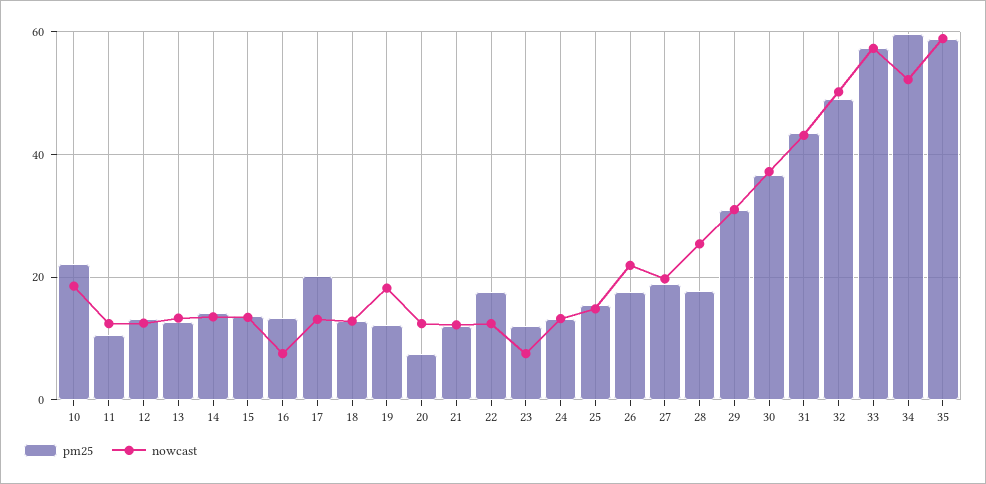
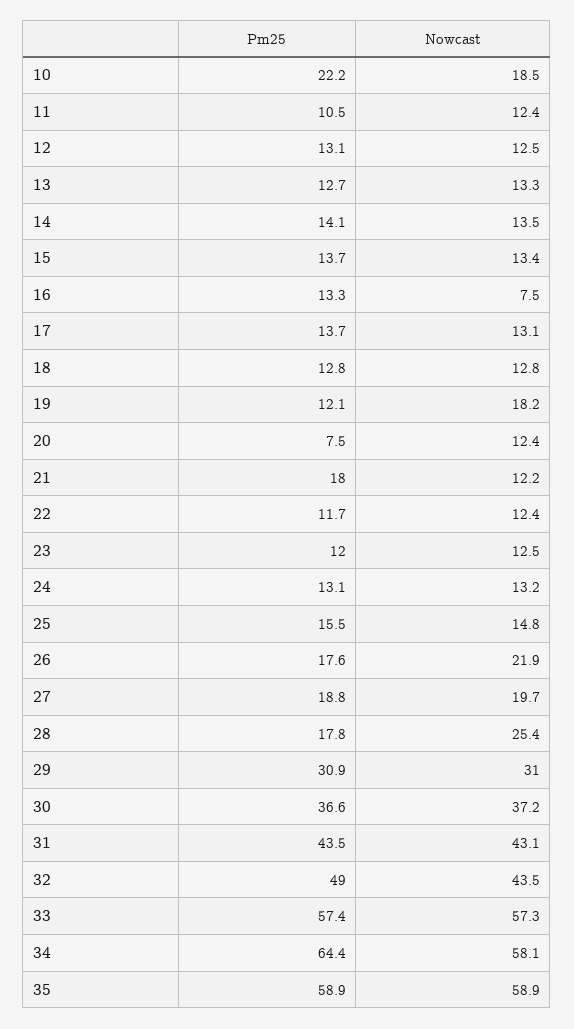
  {
    "pm25": {
      "10": 22.2,
      "11": 10.5,
      "12": 13.1,
      "13": 12.7,
      "14": 14.1,
      "15": 13.7,
      "16": 13.3,
-     "17": 20,
+     "17": 13.7,
      "18": 12.8,
      "19": 12.1,
      "20": 7.5,
-     "21": 12,
+     "21": 18,
-     "22": 18,
+     "22": 11.7,
      "23": 12,
      "24": 13.1,
      "25": 15.5,
      "26": 17.6,
      "27": 18.8,
      "28": 17.8,
      "29": 30.9,
      "30": 36.6,
      "31": 43.5,
      "32": 49,
      "33": 57.4,
-     "34": 60,
+     "34": 64.4,
      "35": 58.9
    },
    "nowcast": {
      "10": 18.5,
      "11": 12.4,
      "12": 12.5,
      "13": 13.3,
      "14": 13.5,
      "15": 13.4,
      "16": 7.5,
      "17": 13.1,
      "18": 12.8,
      "19": 18.2,
      "20": 12.4,
      "21": 12.2,
      "22": 12.4,
-     "23": 8,
+     "23": 12.5,
      "24": 13.2,
      "25": 14.8,
      "26": 21.9,
      "27": 19.7,
      "28": 25.4,
      "29": 31,
      "30": 37.2,
      "31": 43.1,
-     "32": 50,
+     "32": 43.5,
      "33": 57.3,
-     "34": 52,
+     "34": 58.1,
      "35": 58.9
    }
  }

